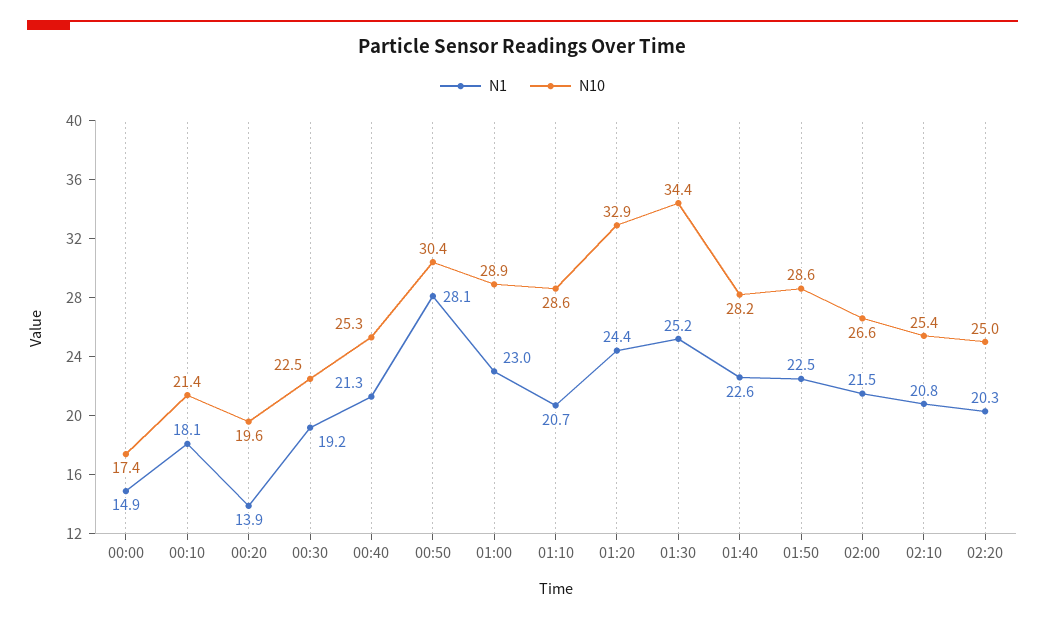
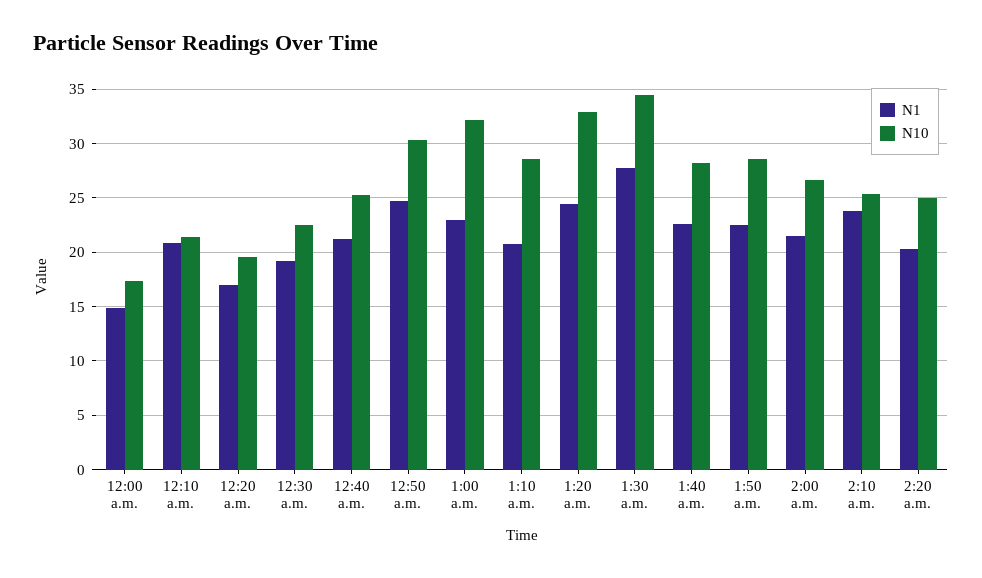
  {
    "N1": {
      "00:00": 14.9,
-     "00:10": 18.1,
+     "00:10": 21,
-     "00:20": 13.9,
+     "00:20": 17,
      "00:30": 19.2,
      "00:40": 21.3,
-     "00:50": 28.1,
+     "00:50": 25,
      "01:00": 23,
      "01:10": 20.7,
      "01:20": 24.4,
-     "01:30": 25.2,
+     "01:30": 28,
      "01:40": 22.6,
      "01:50": 22.5,
      "02:00": 21.5,
-     "02:10": 20.8,
+     "02:10": 24,
      "02:20": 20.3
    },
    "N10": {
      "00:00": 17.4,
      "00:10": 21.4,
      "00:20": 19.6,
      "00:30": 22.5,
      "00:40": 25.3,
      "00:50": 30.4,
-     "01:00": 28.9,
+     "01:00": 32,
      "01:10": 28.6,
      "01:20": 32.9,
      "01:30": 34.4,
      "01:40": 28.2,
      "01:50": 28.6,
      "02:00": 26.6,
      "02:10": 25.4,
      "02:20": 25
    }
  }

